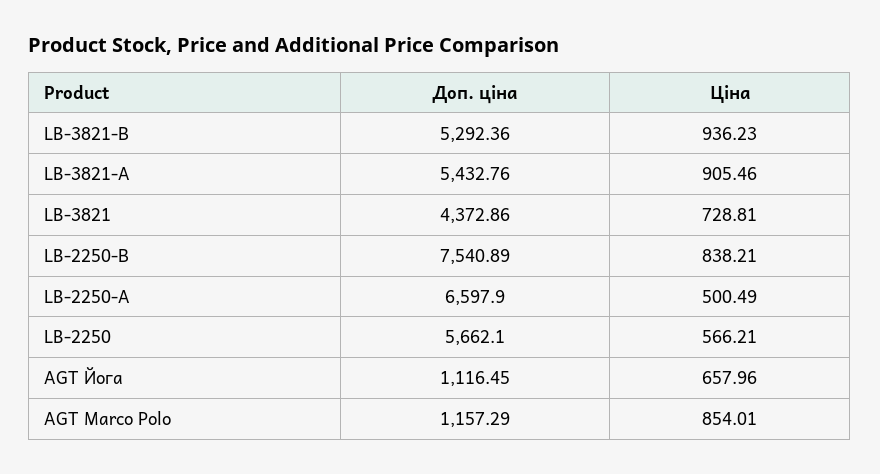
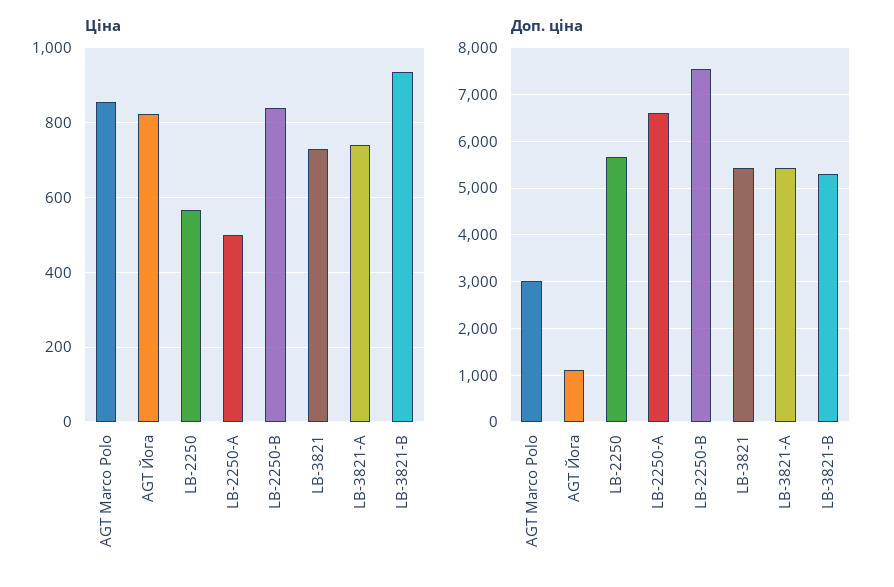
  {
    "Доп. ціна": {
      "LB-3821-В": 5292.36,
      "LB-3821-А": 5432.76,
-     "LB-3821": 4372.86,
+     "LB-3821": 5400,
      "LB-2250-В": 7540.89,
      "LB-2250-А": 6597.9,
      "LB-2250": 5662.1,
      "AGT Йога": 1116.45,
-     "AGT Marco Polo": 1157.29
+     "AGT Marco Polo": 3000
    },
    "Ціна": {
      "LB-3821-В": 936.23,
-     "LB-3821-А": 905.46,
+     "LB-3821-А": 740,
      "LB-3821": 728.81,
      "LB-2250-В": 838.21,
      "LB-2250-А": 500.49,
      "LB-2250": 566.21,
-     "AGT Йога": 657.96,
+     "AGT Йога": 820,
      "AGT Marco Polo": 854.01
    }
  }

